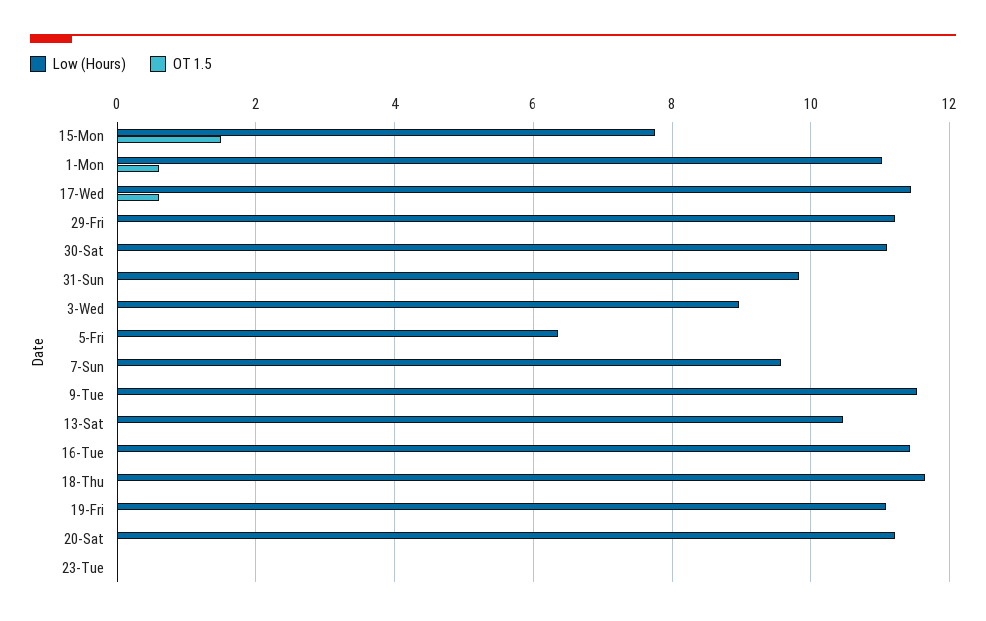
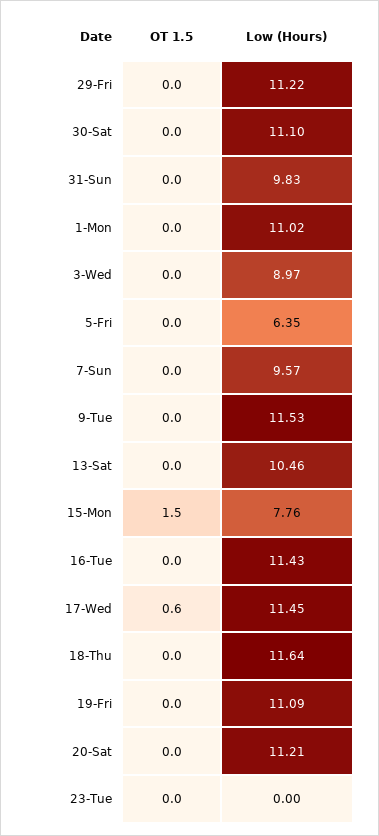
  {
    "Low (Hours)": {
      "15-Mon": 7.76,
      "1-Mon": 11.02,
      "17-Wed": 11.45,
      "29-Fri": 11.22,
      "30-Sat": 11.1,
      "31-Sun": 9.83,
      "3-Wed": 8.97,
      "5-Fri": 6.35,
      "7-Sun": 9.57,
      "9-Tue": 11.53,
      "13-Sat": 10.46,
      "16-Tue": 11.43,
      "18-Thu": 11.64,
      "19-Fri": 11.09,
      "20-Sat": 11.21,
      "23-Tue": 0
    },
    "OT 1.5": {
      "15-Mon": 1.5,
-     "1-Mon": 0.6,
+     "1-Mon": 0,
      "17-Wed": 0.6,
      "29-Fri": 0,
      "30-Sat": 0,
      "31-Sun": 0,
      "3-Wed": 0,
      "5-Fri": 0,
      "7-Sun": 0,
      "9-Tue": 0,
      "13-Sat": 0,
      "16-Tue": 0,
      "18-Thu": 0,
      "19-Fri": 0,
      "20-Sat": 0,
      "23-Tue": 0
    }
  }

